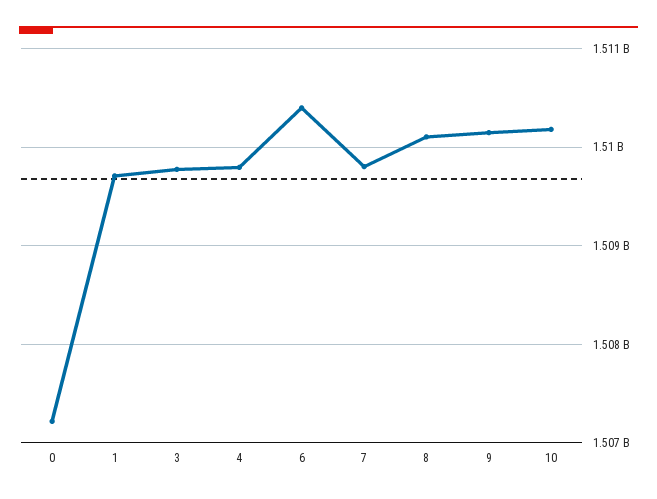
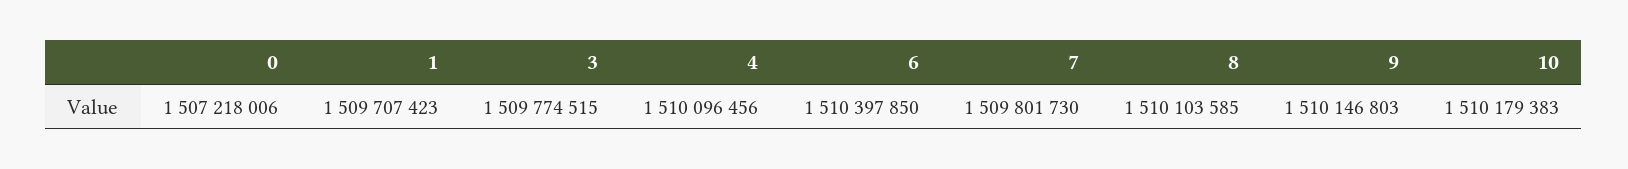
  {
    "0": 1507218006,
    "1": 1509707423,
    "3": 1509774515,
-   "4": 1509800000,
+   "4": 1510096456,
    "6": 1510397850,
    "7": 1509801730,
    "8": 1510103585,
    "9": 1510146803,
    "10": 1510179383
  }

